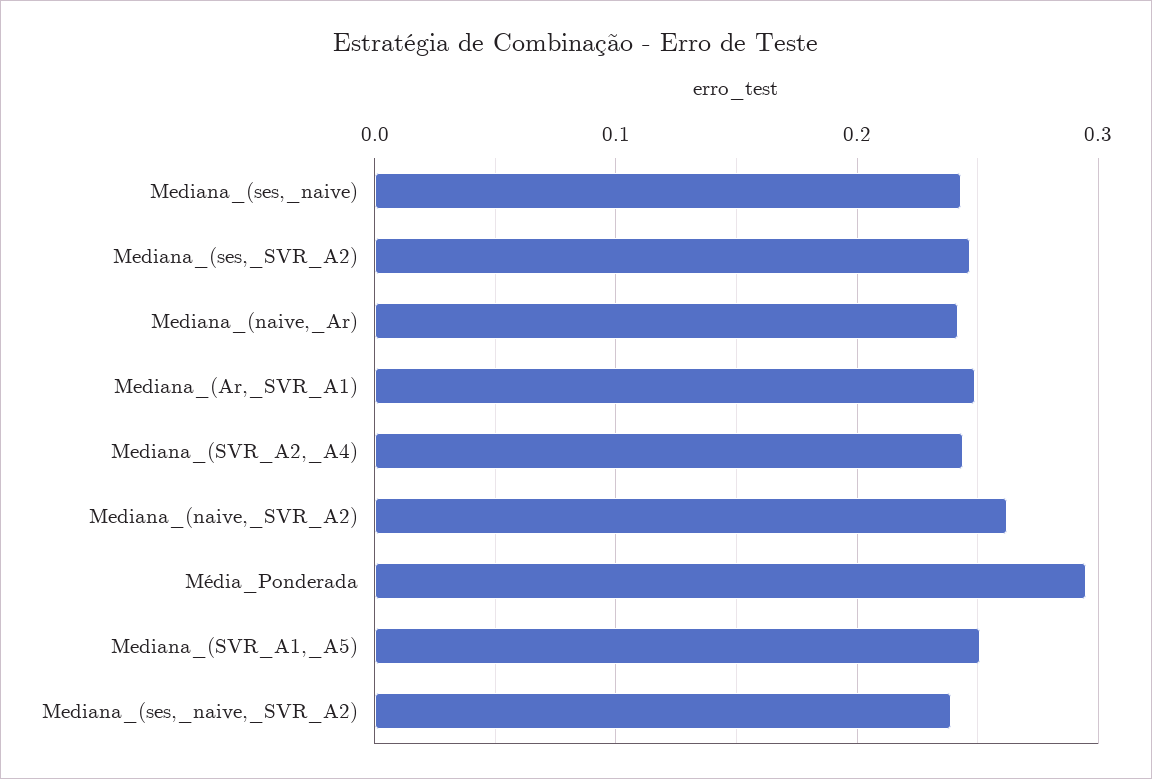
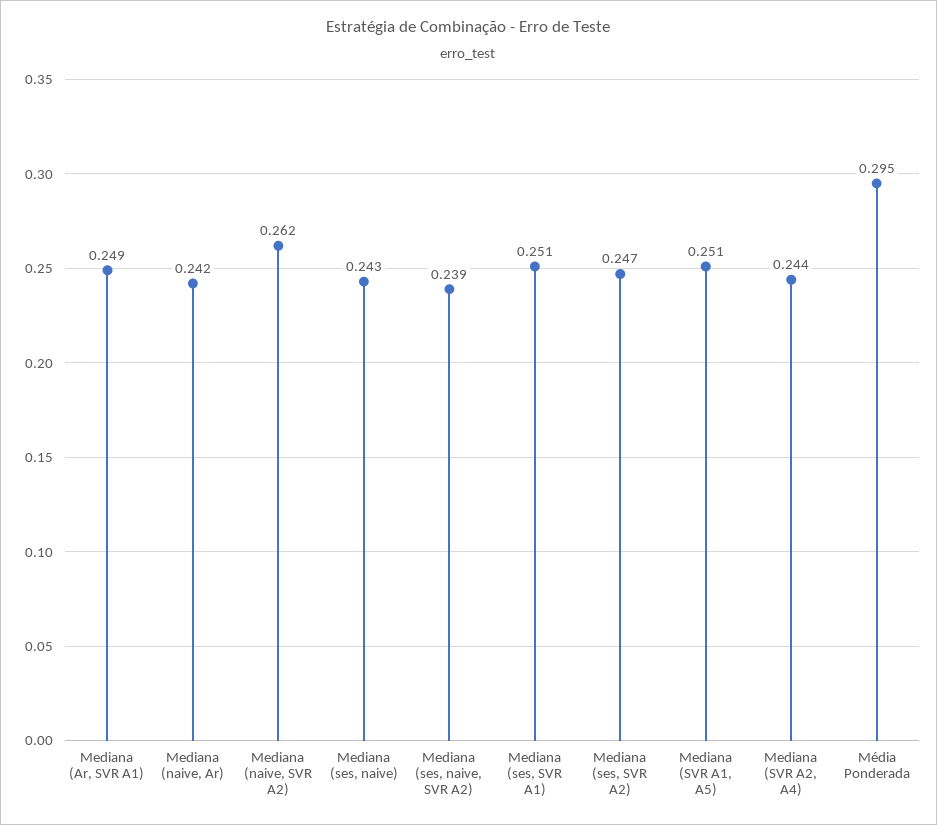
  {
    "Mediana_(ses,_naive)": 0.243,
    "Mediana_(ses,_SVR_A2)": 0.247,
    "Mediana_(naive,_Ar)": 0.242,
    "Mediana_(Ar,_SVR_A1)": 0.249,
    "Mediana_(SVR_A2,_A4)": 0.244,
    "Mediana_(naive,_SVR_A2)": 0.262,
    "Média_Ponderada": 0.295,
    "Mediana_(SVR_A1,_A5)": 0.251,
-   "Mediana_(ses,_naive,_SVR_A2)": 0.239
+   "Mediana_(ses,_naive,_SVR_A2)": 0.239,
+   "Mediana (ses, SVR A1)": 0.251
  }

